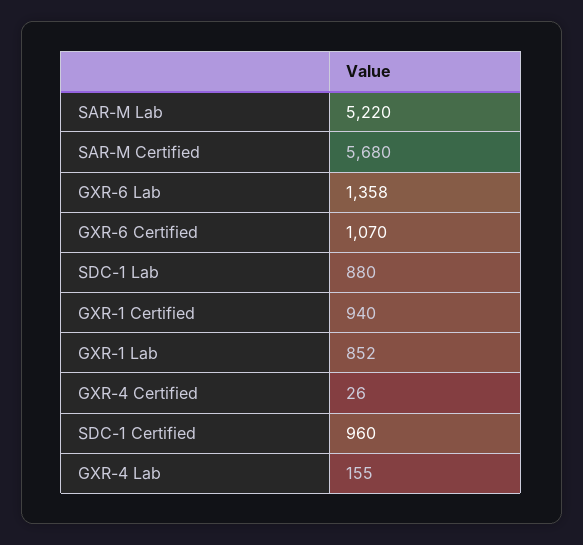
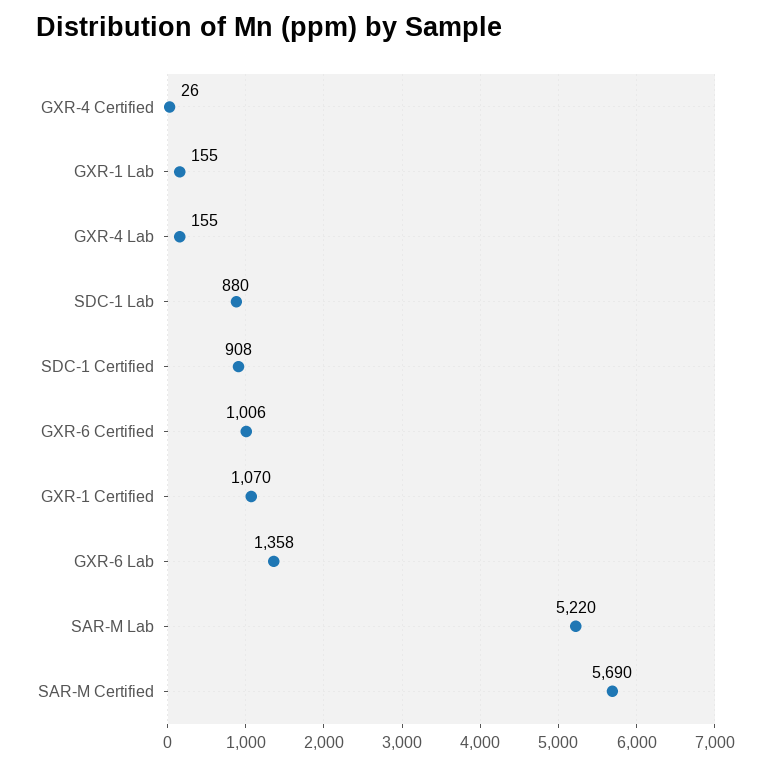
  {
    "SAR-M Lab": 5220,
-   "SAR-M Certified": 5680,
+   "SAR-M Certified": 5690,
    "GXR-6 Lab": 1358,
-   "GXR-6 Certified": 1070,
+   "GXR-6 Certified": 1006,
    "SDC-1 Lab": 880,
-   "GXR-1 Certified": 940,
+   "GXR-1 Certified": 1070,
-   "GXR-1 Lab": 852,
+   "GXR-1 Lab": 155,
    "GXR-4 Certified": 26,
-   "SDC-1 Certified": 960,
+   "SDC-1 Certified": 908,
    "GXR-4 Lab": 155
  }

